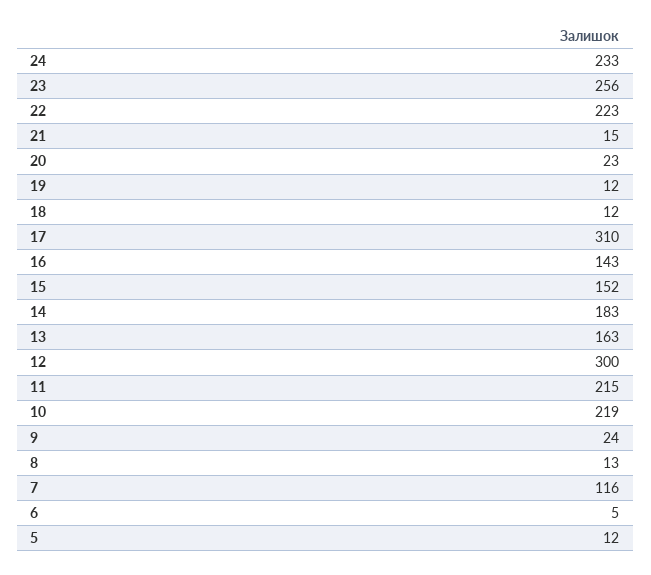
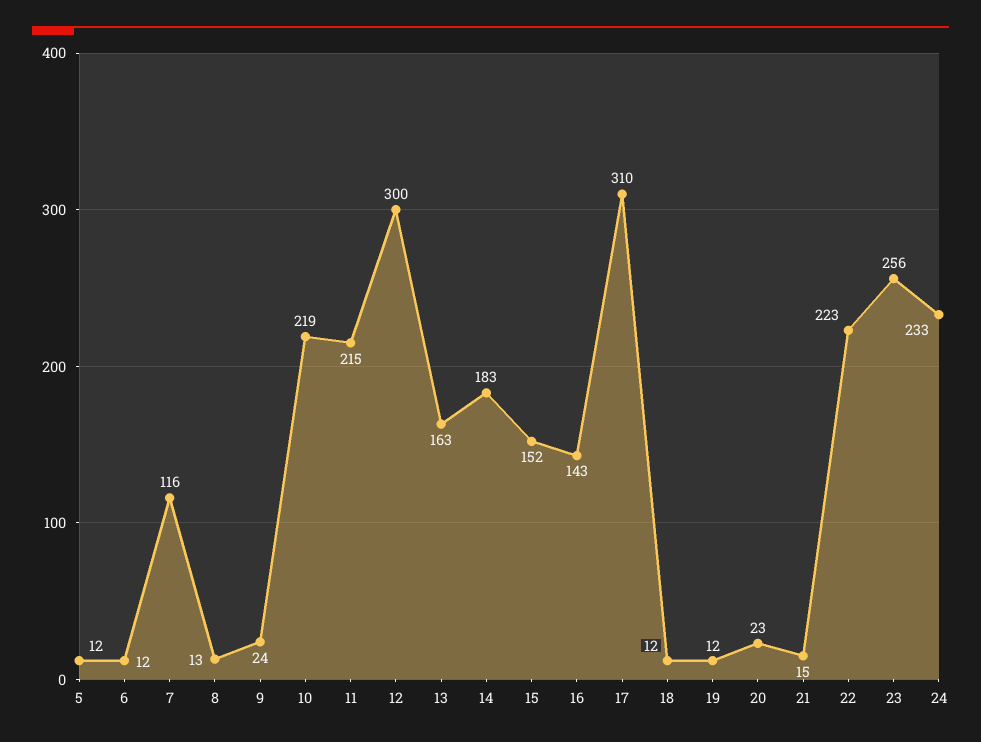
  {
    "24": 233,
    "23": 256,
    "22": 223,
    "21": 15,
    "20": 23,
    "19": 12,
    "18": 12,
    "17": 310,
    "16": 143,
    "15": 152,
    "14": 183,
    "13": 163,
    "12": 300,
    "11": 215,
    "10": 219,
    "9": 24,
    "8": 13,
    "7": 116,
-   "6": 5,
+   "6": 12,
    "5": 12
  }

